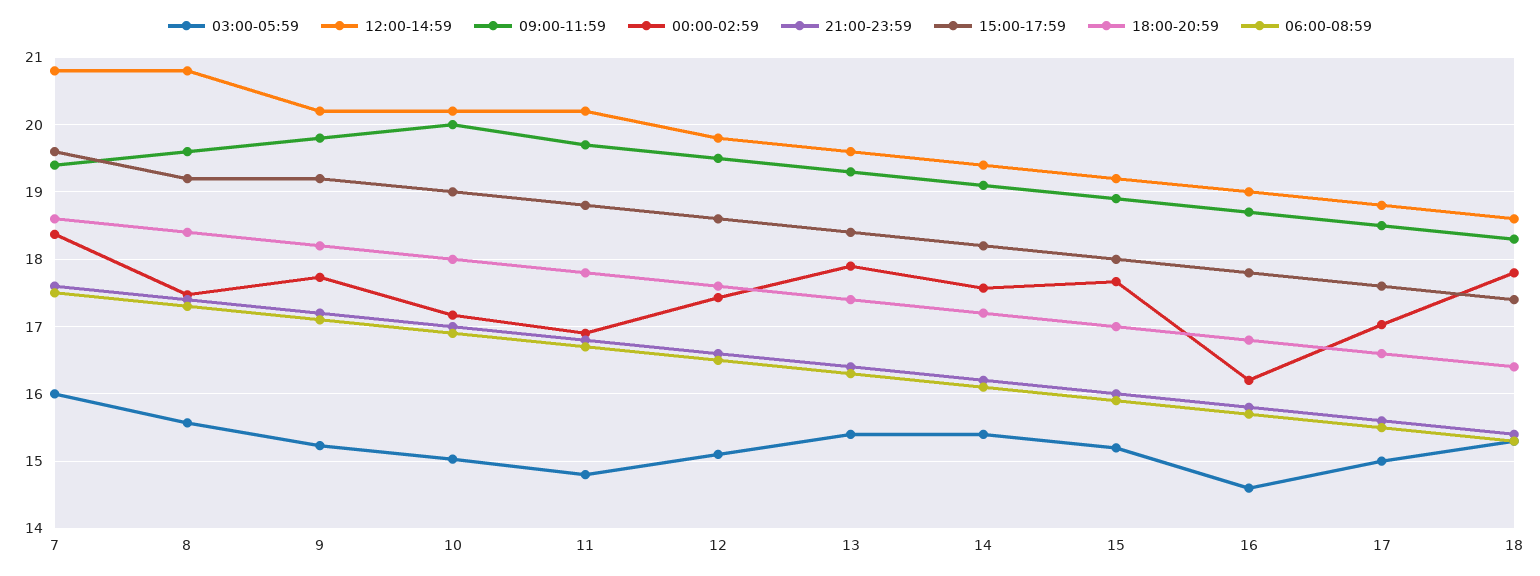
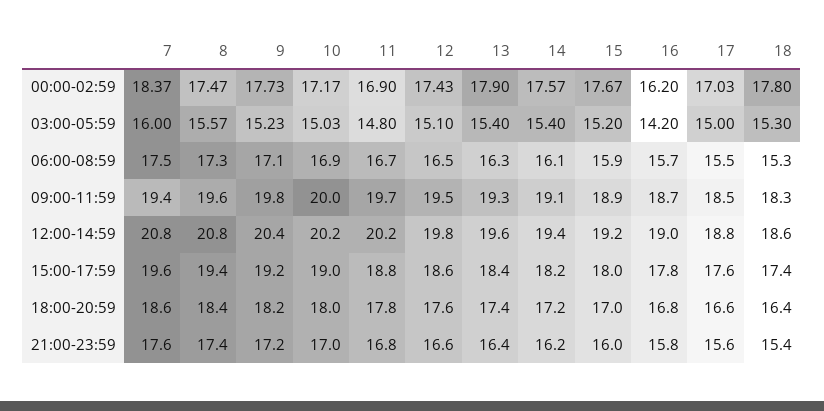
  {
    "03:00-05:59": {
      "7": 16,
      "8": 15.57,
      "9": 15.23,
      "10": 15.03,
      "11": 14.8,
      "12": 15.1,
      "13": 15.4,
      "14": 15.4,
      "15": 15.2,
-     "16": 14.6,
+     "16": 14.2,
      "17": 15,
      "18": 15.3
    },
    "12:00-14:59": {
      "7": 20.8,
      "8": 20.8,
-     "9": 20.2,
+     "9": 20.4,
      "10": 20.2,
      "11": 20.2,
      "12": 19.8,
      "13": 19.6,
      "14": 19.4,
      "15": 19.2,
      "16": 19,
      "17": 18.8,
      "18": 18.6
    },
    "09:00-11:59": {
      "7": 19.4,
      "8": 19.6,
      "9": 19.8,
      "10": 20,
      "11": 19.7,
      "12": 19.5,
      "13": 19.3,
      "14": 19.1,
      "15": 18.9,
      "16": 18.7,
      "17": 18.5,
      "18": 18.3
    },
    "00:00-02:59": {
      "7": 18.37,
      "8": 17.47,
      "9": 17.73,
      "10": 17.17,
      "11": 16.9,
      "12": 17.43,
      "13": 17.9,
      "14": 17.57,
      "15": 17.67,
      "16": 16.2,
      "17": 17.03,
      "18": 17.8
    },
    "21:00-23:59": {
      "7": 17.6,
      "8": 17.4,
      "9": 17.2,
      "10": 17,
      "11": 16.8,
      "12": 16.6,
      "13": 16.4,
      "14": 16.2,
      "15": 16,
      "16": 15.8,
      "17": 15.6,
      "18": 15.4
    },
    "15:00-17:59": {
      "7": 19.6,
-     "8": 19.2,
+     "8": 19.4,
      "9": 19.2,
      "10": 19,
      "11": 18.8,
      "12": 18.6,
      "13": 18.4,
      "14": 18.2,
      "15": 18,
      "16": 17.8,
      "17": 17.6,
      "18": 17.4
    },
    "18:00-20:59": {
      "7": 18.6,
      "8": 18.4,
      "9": 18.2,
      "10": 18,
      "11": 17.8,
      "12": 17.6,
      "13": 17.4,
      "14": 17.2,
      "15": 17,
      "16": 16.8,
      "17": 16.6,
      "18": 16.4
    },
    "06:00-08:59": {
      "7": 17.5,
      "8": 17.3,
      "9": 17.1,
      "10": 16.9,
      "11": 16.7,
      "12": 16.5,
      "13": 16.3,
      "14": 16.1,
      "15": 15.9,
      "16": 15.7,
      "17": 15.5,
      "18": 15.3
    }
  }

